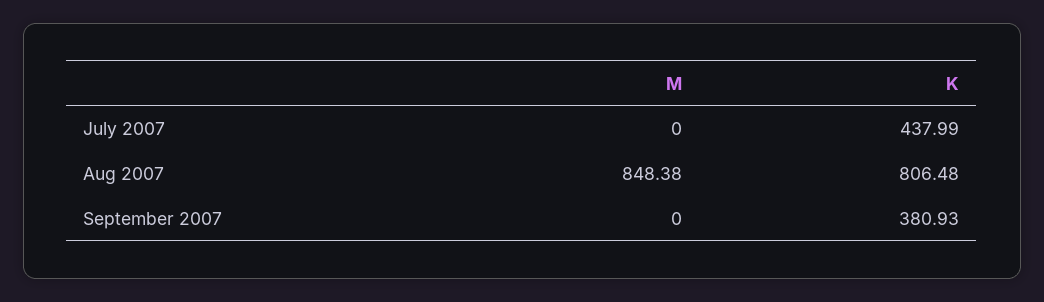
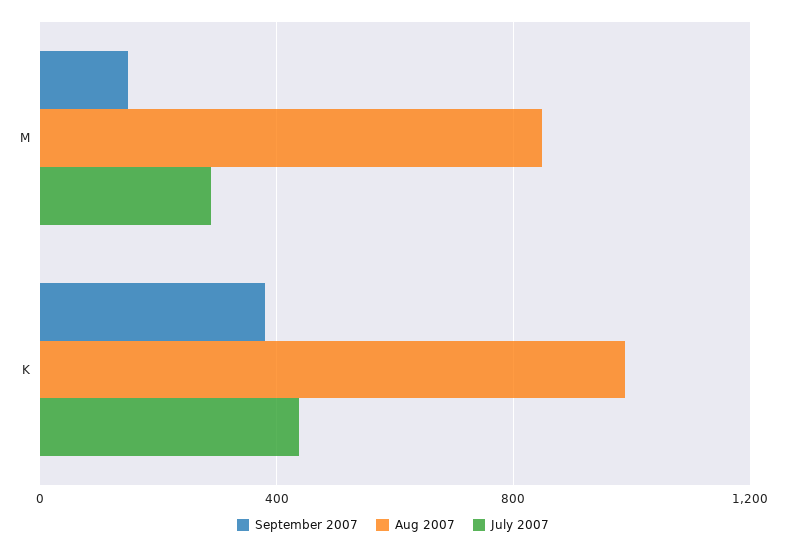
  {
    "July 2007": {
-     "M": 0,
+     "M": 300,
      "K": 437.99
    },
    "Aug 2007": {
      "M": 848.38,
-     "K": 806.48
+     "K": 1000
    },
    "September 2007": {
-     "M": 0,
+     "M": 150,
      "K": 380.93
    }
  }

